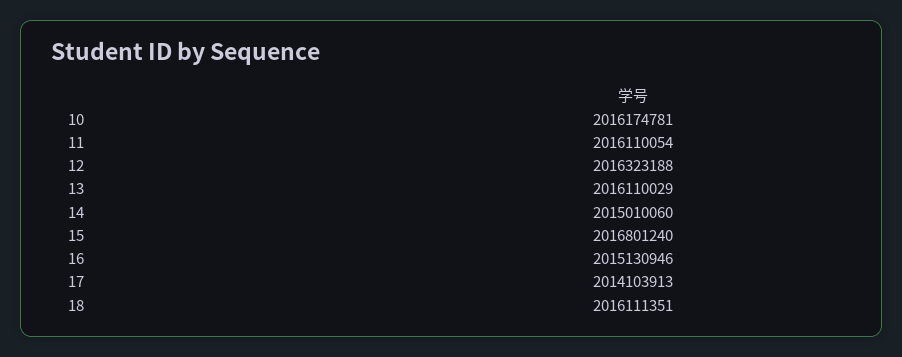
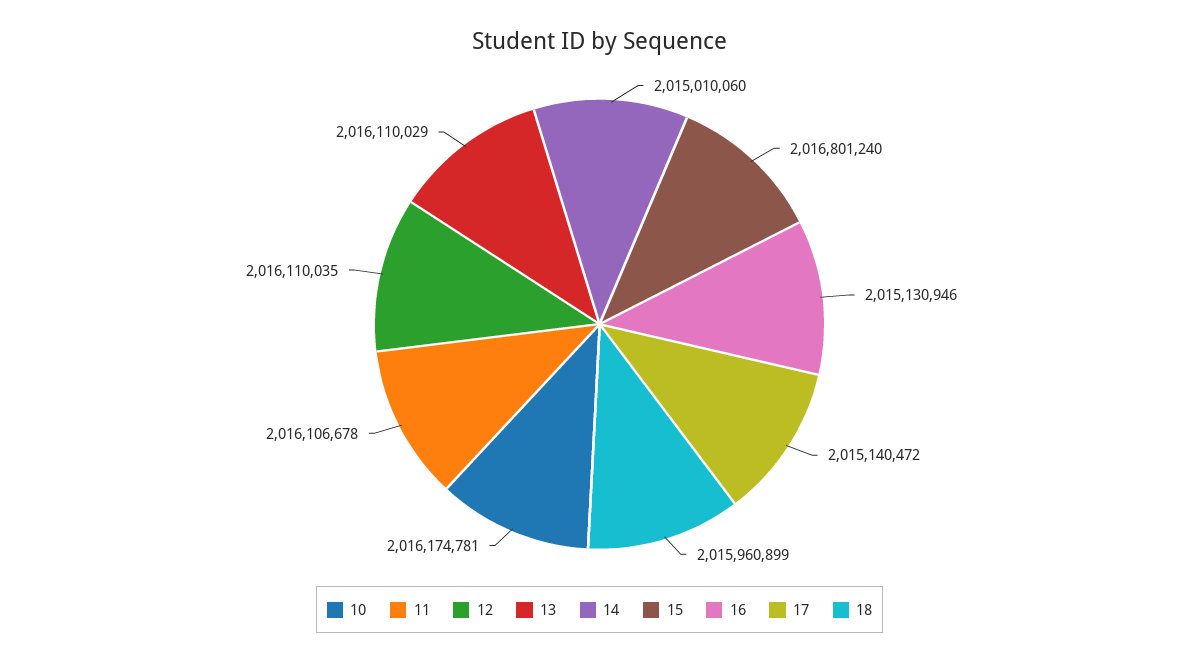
  {
    "10": 2016174781,
-   "11": 2016110054,
+   "11": 2016106678,
-   "12": 2016323188,
+   "12": 2016110035,
    "13": 2016110029,
    "14": 2015010060,
    "15": 2016801240,
    "16": 2015130946,
-   "17": 2014103913,
+   "17": 2015140472,
-   "18": 2016111351
+   "18": 2015960899
  }

